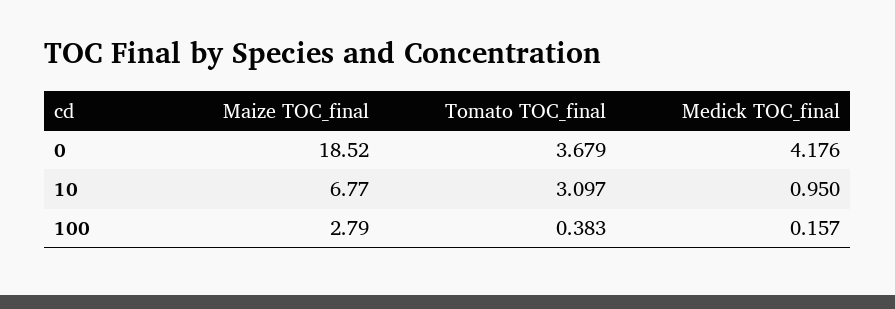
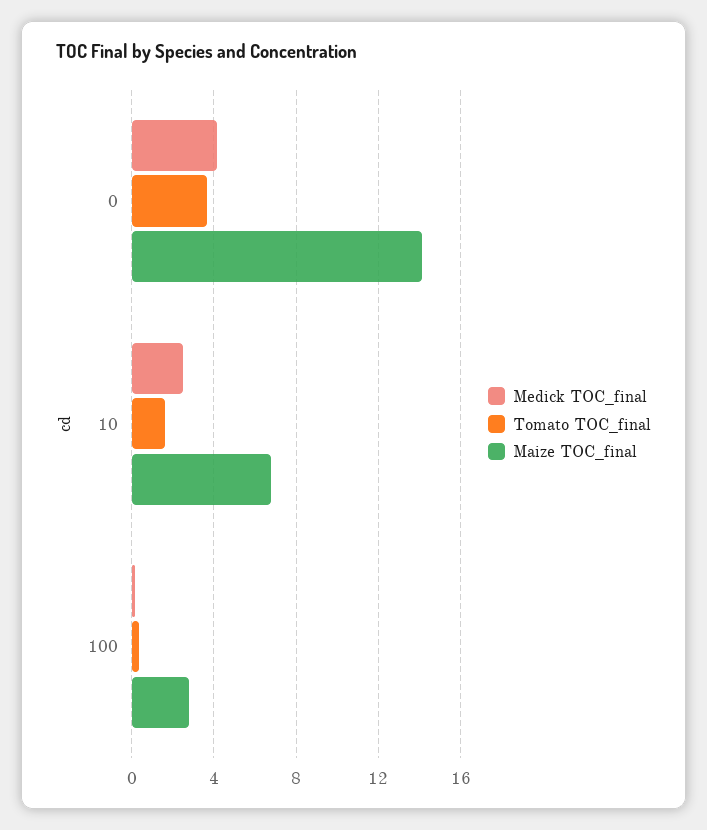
  {
    "Maize TOC_final": {
-     "0": 18.52,
+     "0": 14,
      "10": 6.77,
      "100": 2.79
    },
    "Tomato TOC_final": {
      "0": 3.679,
-     "10": 3.097,
+     "10": 1.5,
      "100": 0.383
    },
    "Medick TOC_final": {
      "0": 4.176,
-     "10": 0.95,
+     "10": 2.5,
      "100": 0.157
    }
  }

